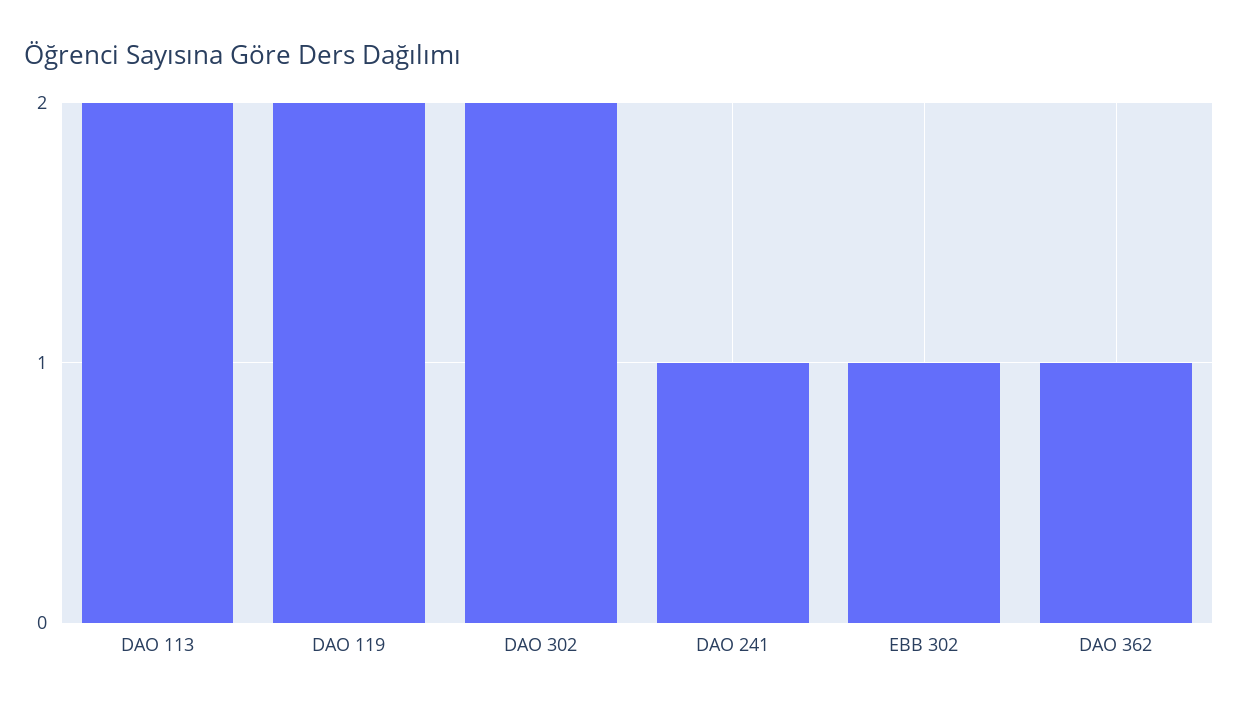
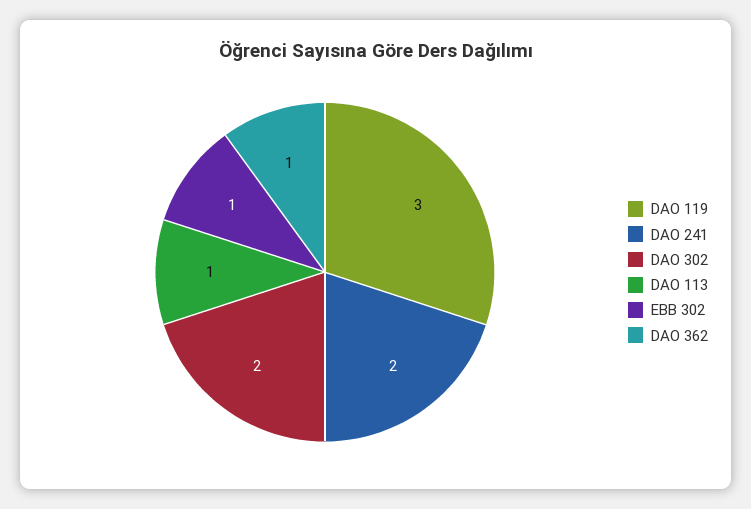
  {
-   "DAO 113": 2,
+   "DAO 113": 1,
-   "DAO 119": 2,
+   "DAO 119": 3,
    "DAO 302": 2,
-   "DAO 241": 1,
+   "DAO 241": 2,
    "EBB 302": 1,
    "DAO 362": 1
  }

